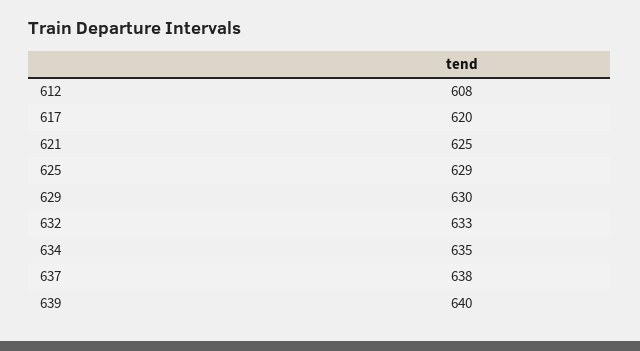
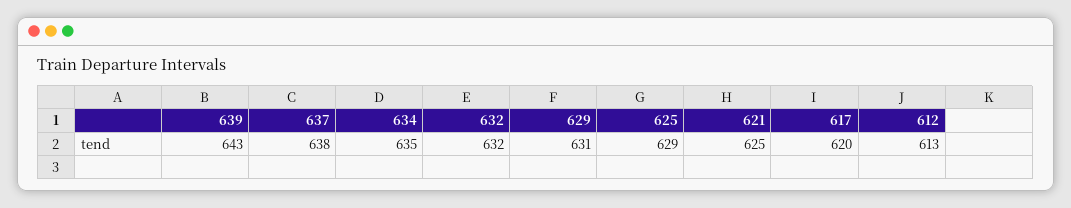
  {
-   "612": 608,
+   "612": 613,
    "617": 620,
    "621": 625,
    "625": 629,
-   "629": 630,
+   "629": 631,
-   "632": 633,
+   "632": 632,
    "634": 635,
    "637": 638,
-   "639": 640
+   "639": 643
  }

